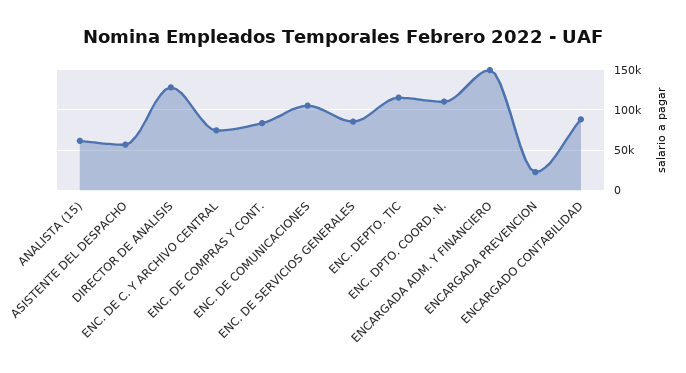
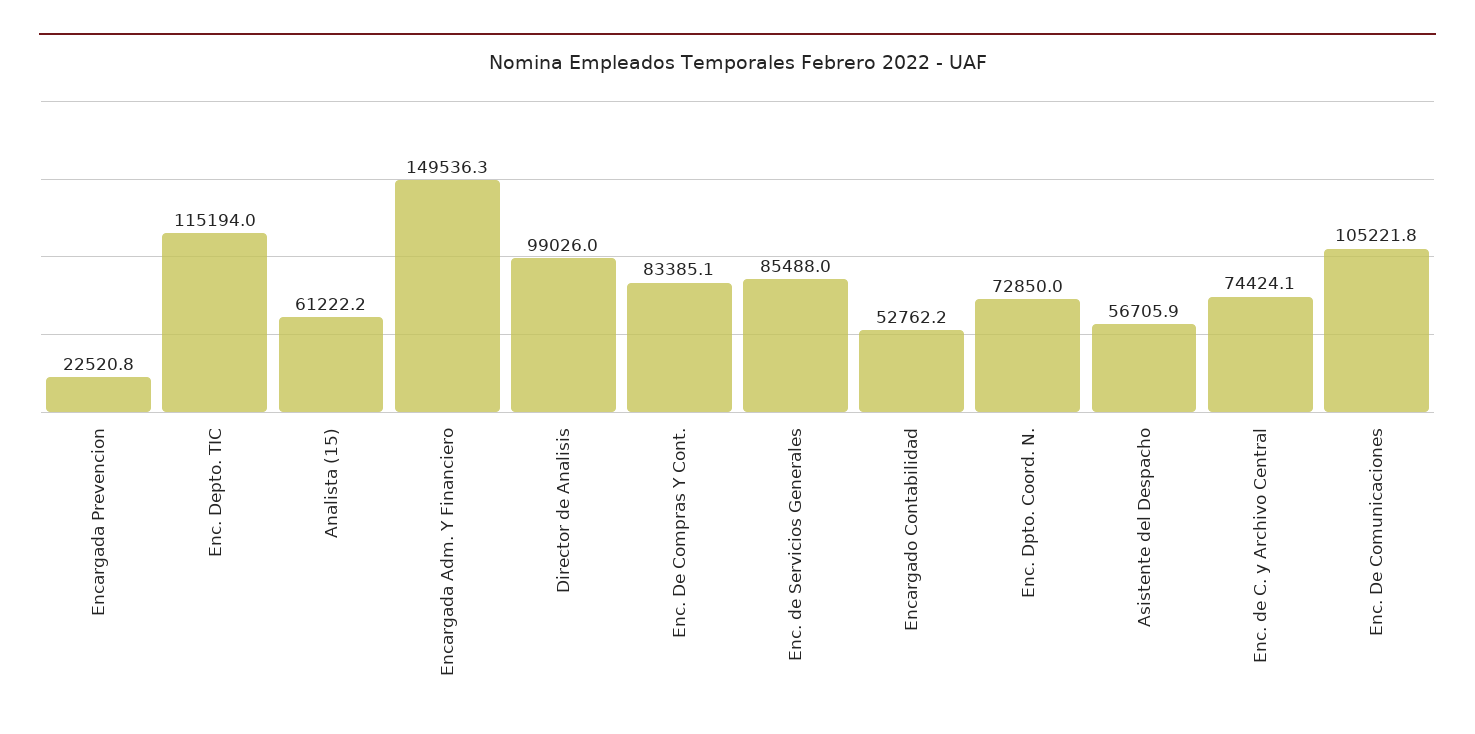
  {
    "ANALISTA (15)": 61222.2,
    "ASISTENTE DEL DESPACHO": 56705.9,
-   "DIRECTOR DE ANALISIS": 130000,
+   "DIRECTOR DE ANALISIS": 99026,
    "ENC. DE C. Y ARCHIVO CENTRAL": 74424.1,
    "ENC. DE COMPRAS Y CONT.": 83385.1,
    "ENC. DE COMUNICACIONES": 105221.8,
    "ENC. DE SERVICIOS GENERALES": 85488,
    "ENC. DEPTO. TIC": 115194,
-   "ENC. DPTO. COORD. N.": 110000,
+   "ENC. DPTO. COORD. N.": 72850,
    "ENCARGADA ADM. Y FINANCIERO": 149536.3,
    "ENCARGADA PREVENCION": 22520.8,
-   "ENCARGADO CONTABILIDAD": 90000
+   "ENCARGADO CONTABILIDAD": 52762.2
  }

